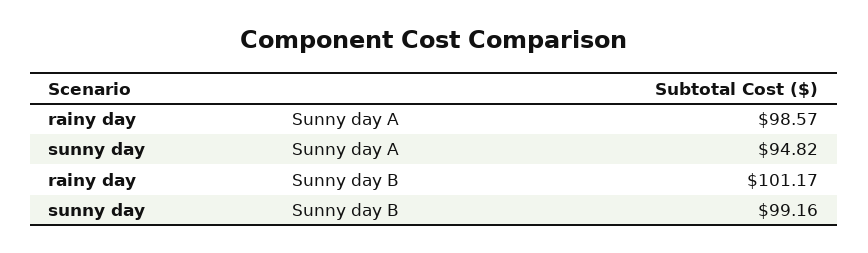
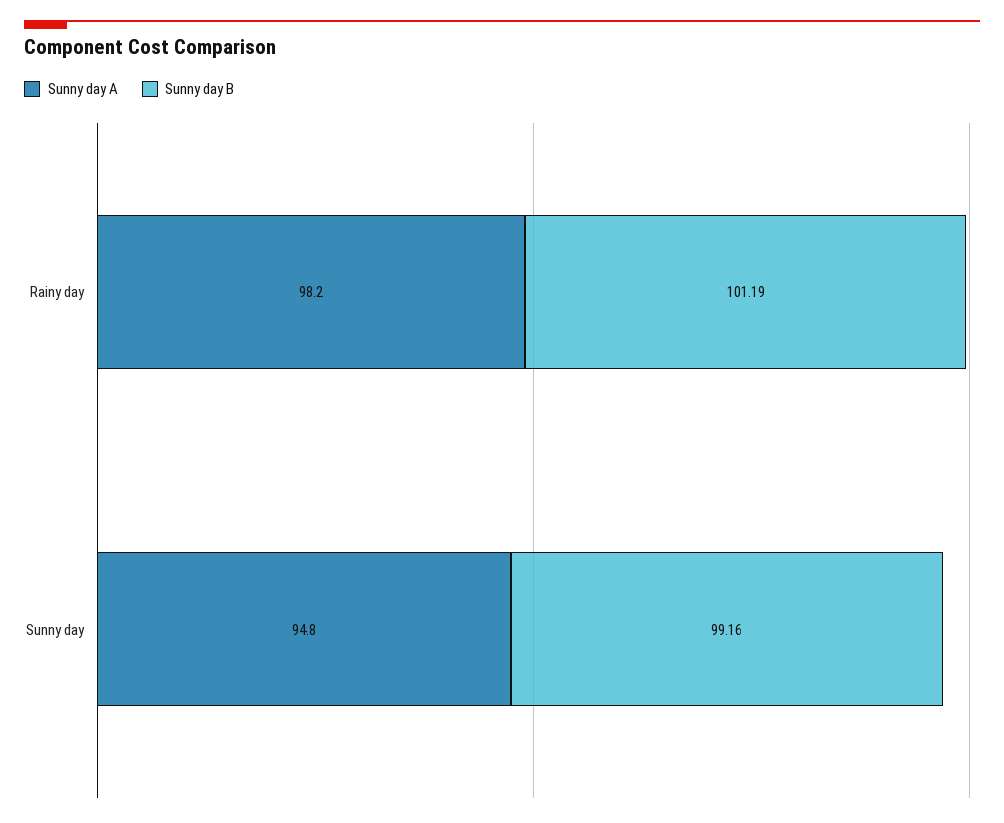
  {
    "Sunny day A": {
-     "rainy day": 98.57,
+     "rainy day": 98.2,
      "sunny day": 94.82
    },
    "Sunny day B": {
-     "rainy day": 101.17,
+     "rainy day": 101.19,
      "sunny day": 99.16
    }
  }

